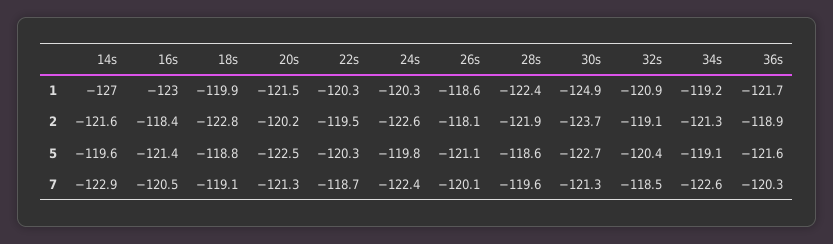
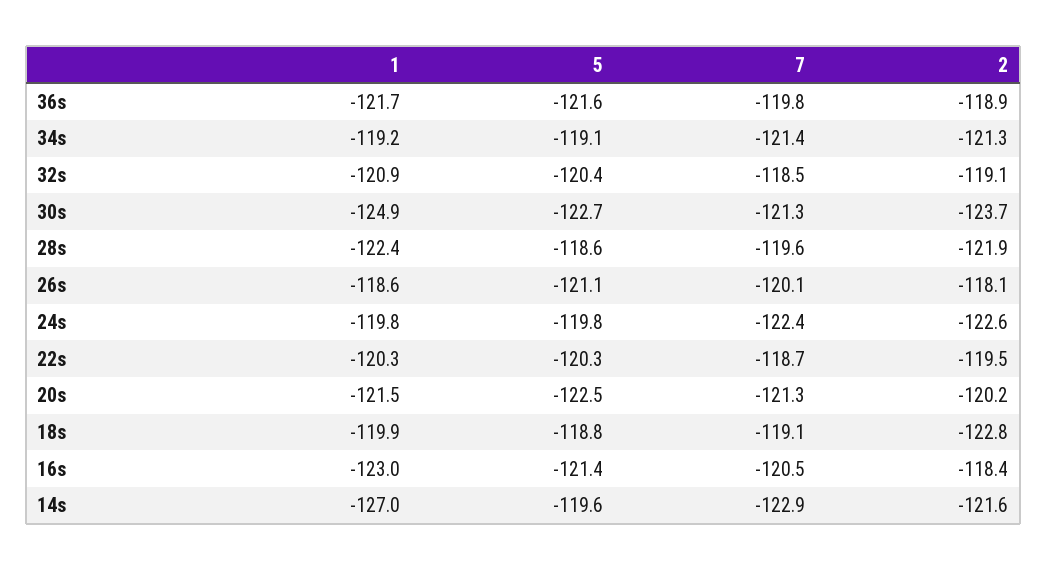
  {
    "14s": {
      "1": -127,
      "2": -121.6,
      "5": -119.6,
      "7": -122.9
    },
    "16s": {
      "1": -123,
      "2": -118.4,
      "5": -121.4,
      "7": -120.5
    },
    "18s": {
      "1": -119.9,
      "2": -122.8,
      "5": -118.8,
      "7": -119.1
    },
    "20s": {
      "1": -121.5,
      "2": -120.2,
      "5": -122.5,
      "7": -121.3
    },
    "22s": {
      "1": -120.3,
      "2": -119.5,
      "5": -120.3,
      "7": -118.7
    },
    "24s": {
-     "1": -120.3,
+     "1": -119.8,
      "2": -122.6,
      "5": -119.8,
      "7": -122.4
    },
    "26s": {
      "1": -118.6,
      "2": -118.1,
      "5": -121.1,
      "7": -120.1
    },
    "28s": {
      "1": -122.4,
      "2": -121.9,
      "5": -118.6,
      "7": -119.6
    },
    "30s": {
      "1": -124.9,
      "2": -123.7,
      "5": -122.7,
      "7": -121.3
    },
    "32s": {
      "1": -120.9,
      "2": -119.1,
      "5": -120.4,
      "7": -118.5
    },
    "34s": {
      "1": -119.2,
      "2": -121.3,
      "5": -119.1,
-     "7": -122.6
+     "7": -121.4
    },
    "36s": {
      "1": -121.7,
      "2": -118.9,
      "5": -121.6,
-     "7": -120.3
+     "7": -119.8
    }
  }

